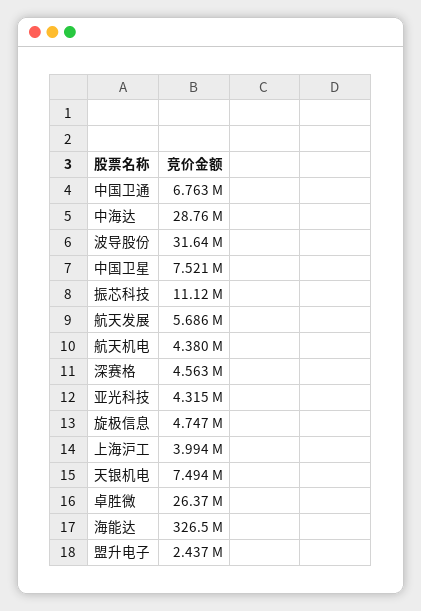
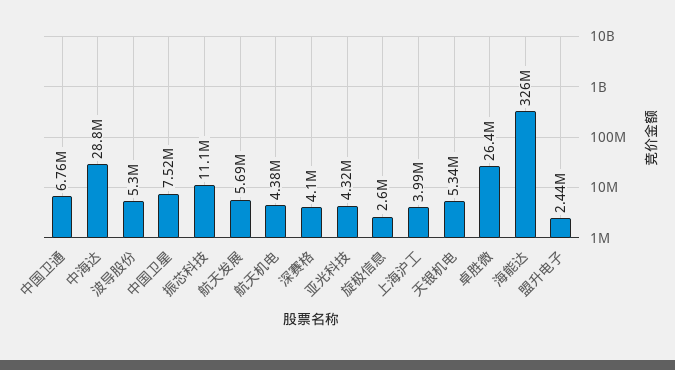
  {
    "中国卫通": 6763000,
    "中海达": 28760000,
-   "波导股份": 31640000,
+   "波导股份": 5300000,
    "中国卫星": 7521000,
    "振芯科技": 11120000,
    "航天发展": 5686000,
    "航天机电": 4380000,
-   "深赛格": 4563000,
+   "深赛格": 4100000,
    "亚光科技": 4315000,
-   "旋极信息": 4747000,
+   "旋极信息": 2600000,
    "上海沪工": 3994000,
-   "天银机电": 7494000,
+   "天银机电": 5340000,
    "卓胜微": 26370000,
    "海能达": 326500000,
    "盟升电子": 2437000
  }

